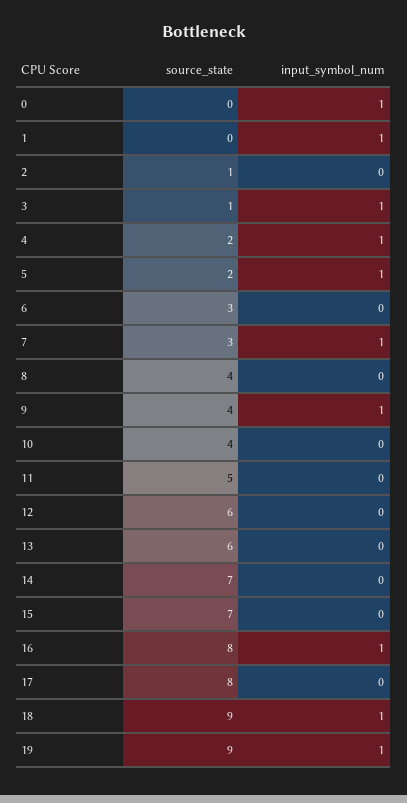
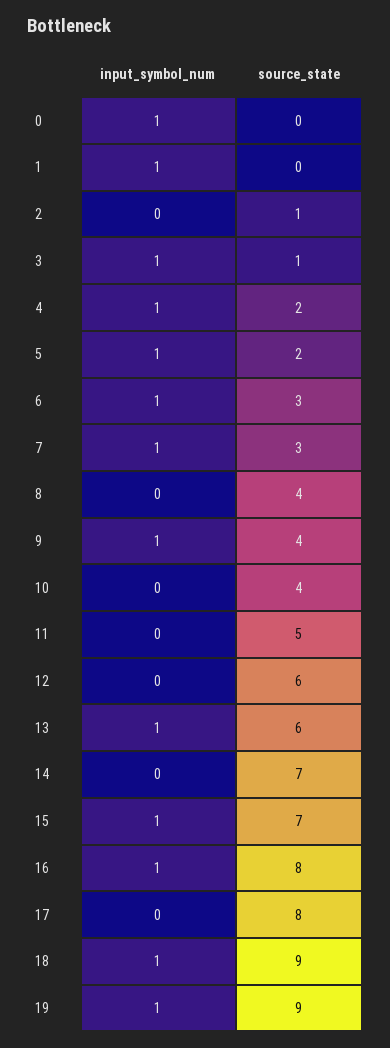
  {
    "source_state": {
      "0": 0,
      "1": 0,
      "2": 1,
      "3": 1,
      "4": 2,
      "5": 2,
      "6": 3,
      "7": 3,
      "8": 4,
      "9": 4,
      "10": 4,
      "11": 5,
      "12": 6,
      "13": 6,
      "14": 7,
      "15": 7,
      "16": 8,
      "17": 8,
      "18": 9,
      "19": 9
    },
    "input_symbol_num": {
      "0": 1,
      "1": 1,
      "2": 0,
      "3": 1,
      "4": 1,
      "5": 1,
-     "6": 0,
+     "6": 1,
      "7": 1,
      "8": 0,
      "9": 1,
      "10": 0,
      "11": 0,
      "12": 0,
-     "13": 0,
+     "13": 1,
      "14": 0,
-     "15": 0,
+     "15": 1,
      "16": 1,
      "17": 0,
      "18": 1,
      "19": 1
    }
  }

